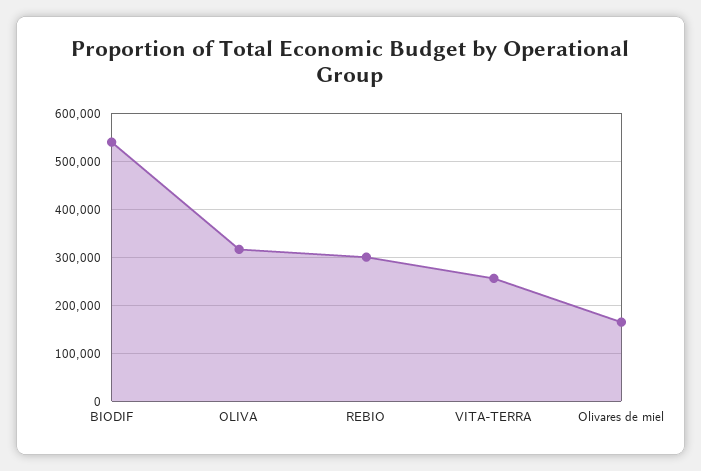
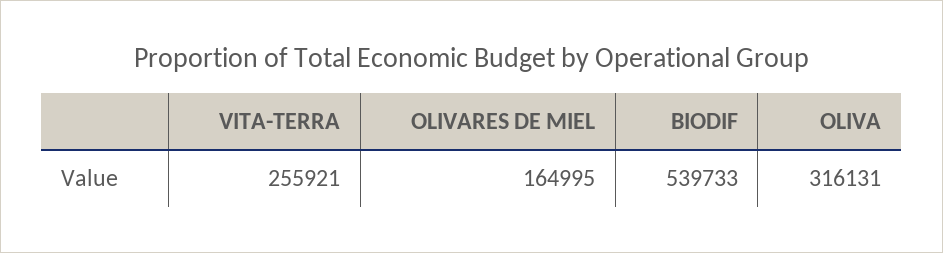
  {
    "BIODIF": 539733,
    "OLIVA": 316131,
-   "REBIO": 300000,
    "VITA-TERRA": 255921,
    "Olivares de miel": 164995
  }

